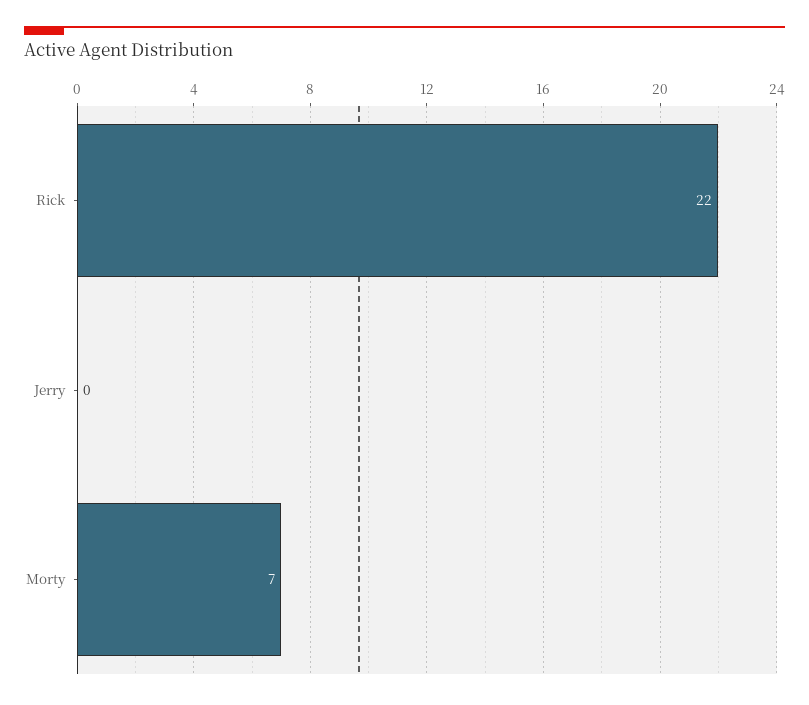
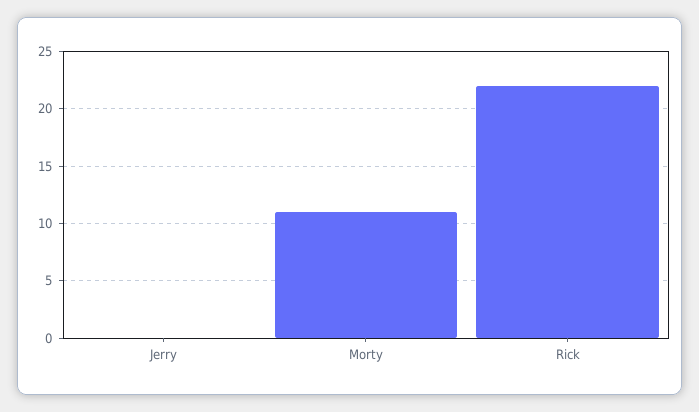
  {
    "Rick": 22,
    "Jerry": 0,
-   "Morty": 7
+   "Morty": 11
  }

